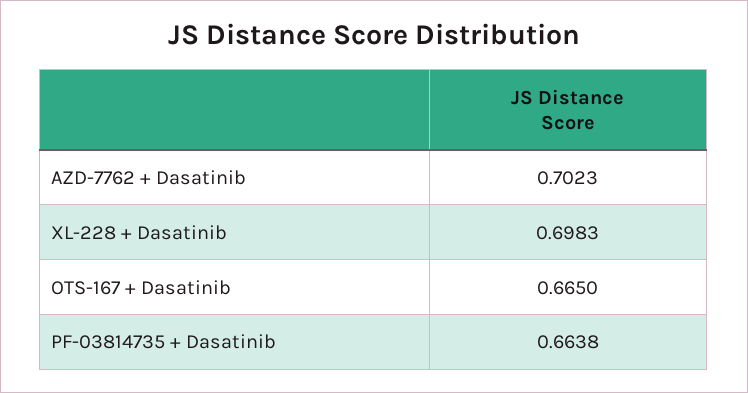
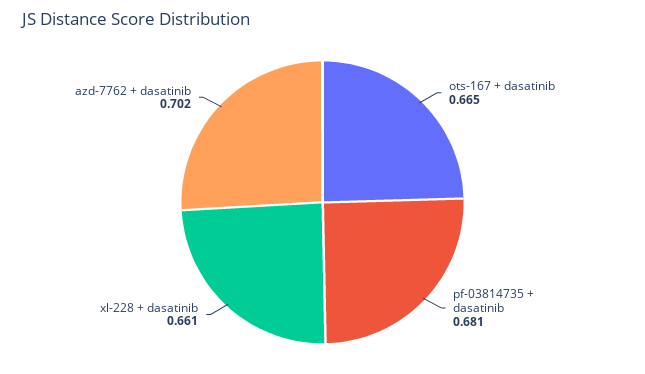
  {
    "AZD-7762 + Dasatinib": 0.7023,
-   "XL-228 + Dasatinib": 0.6983,
+   "XL-228 + Dasatinib": 0.661,
    "OTS-167 + Dasatinib": 0.665,
-   "PF-03814735 + Dasatinib": 0.6638
+   "PF-03814735 + Dasatinib": 0.681
  }

